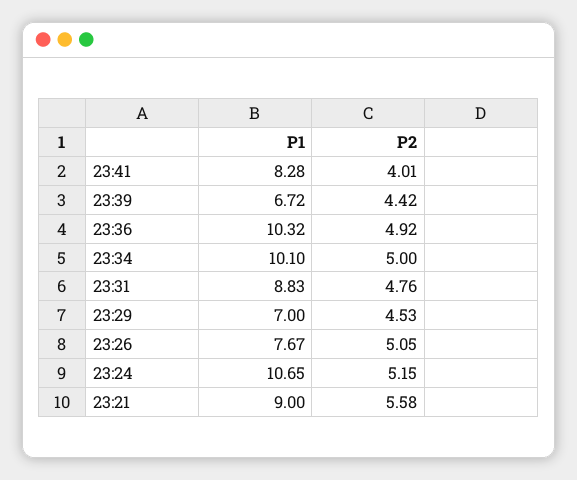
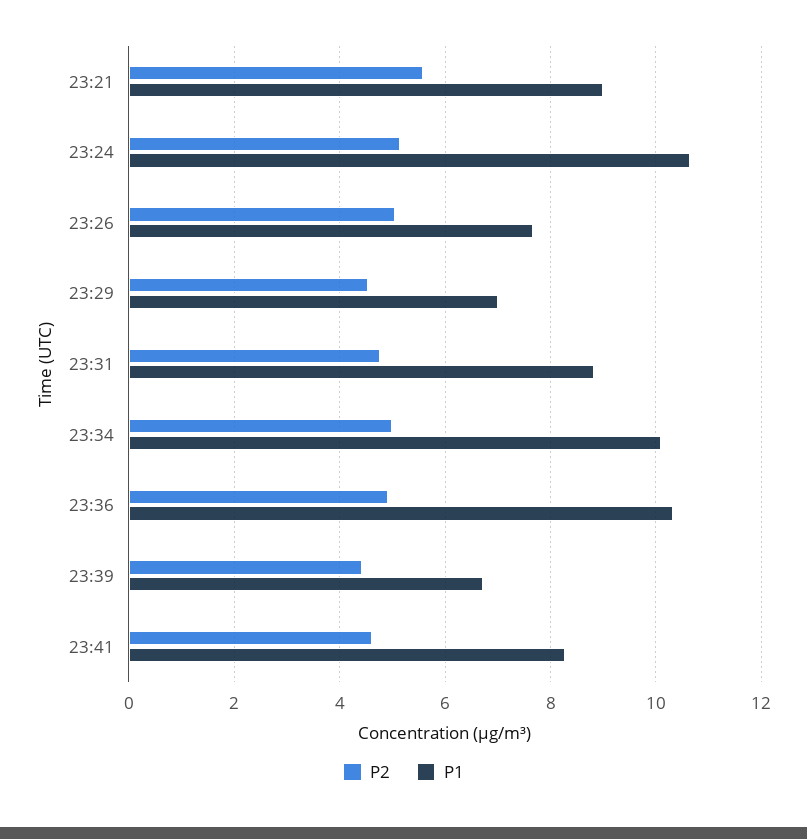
  {
    "P1": {
      "23:41": 8.28,
      "23:39": 6.72,
      "23:36": 10.32,
      "23:34": 10.1,
      "23:31": 8.83,
      "23:29": 7,
      "23:26": 7.67,
      "23:24": 10.65,
      "23:21": 9
    },
    "P2": {
-     "23:41": 4.01,
+     "23:41": 4.6,
      "23:39": 4.42,
      "23:36": 4.92,
      "23:34": 5,
      "23:31": 4.76,
      "23:29": 4.53,
      "23:26": 5.05,
      "23:24": 5.15,
      "23:21": 5.58
    }
  }

